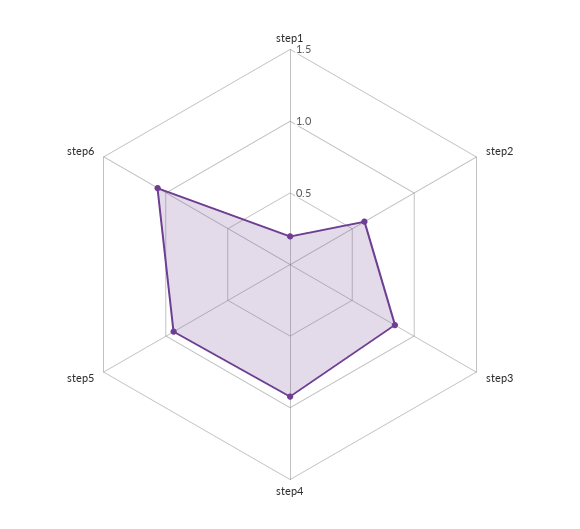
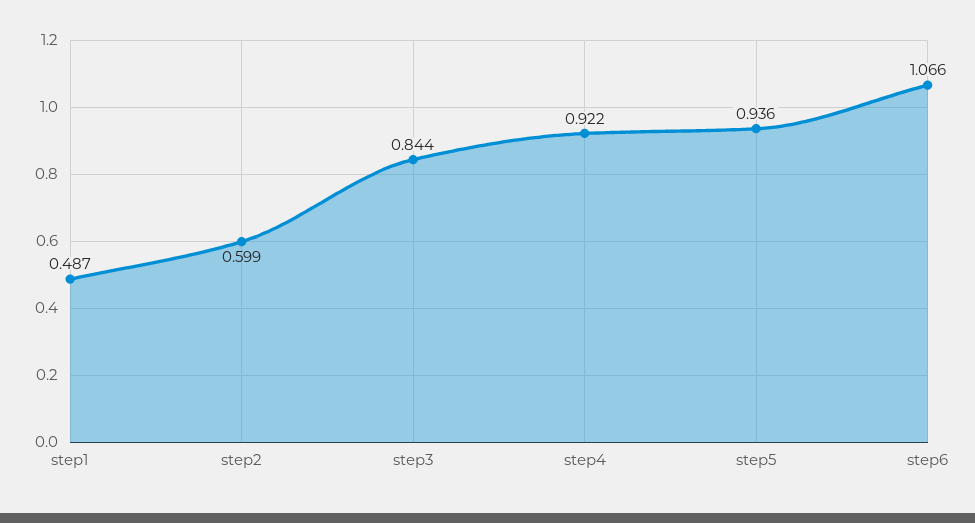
  {
-   "step1": 0.2,
+   "step1": 0.487,
    "step2": 0.599,
    "step3": 0.844,
    "step4": 0.922,
    "step5": 0.936,
    "step6": 1.066
  }

